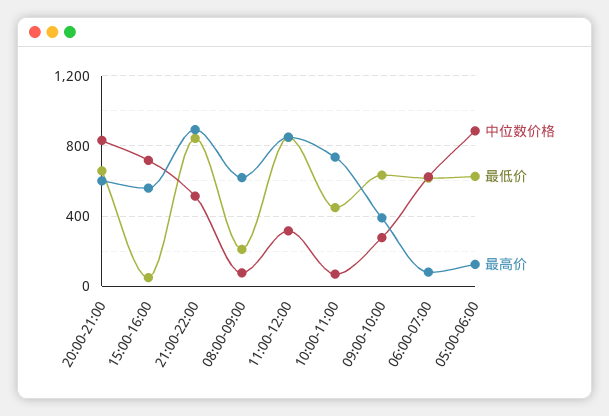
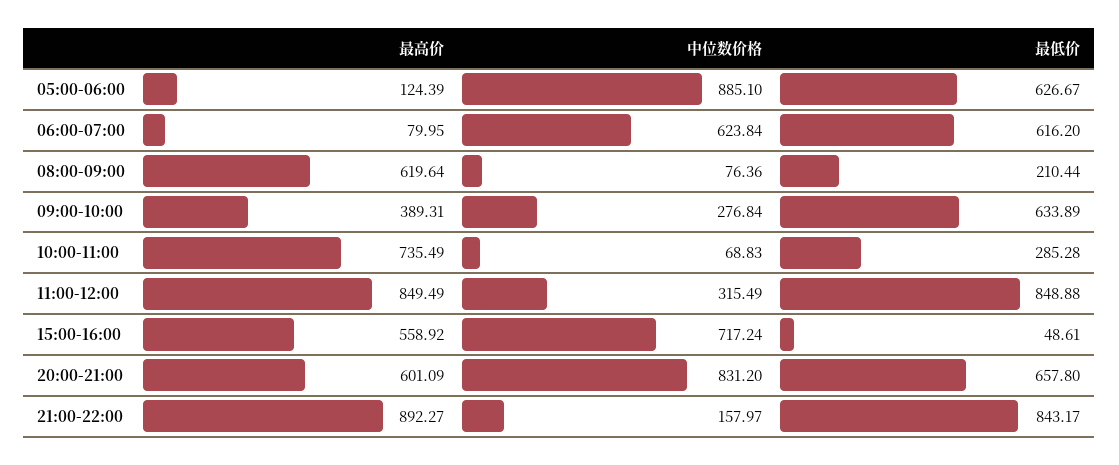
  {
    "中位数价格": {
      "20:00-21:00": 831.2,
      "15:00-16:00": 717.24,
-     "21:00-22:00": 500,
+     "21:00-22:00": 157.97,
      "08:00-09:00": 76.36,
      "11:00-12:00": 315.49,
      "10:00-11:00": 68.83,
      "09:00-10:00": 276.84,
      "06:00-07:00": 623.84,
      "05:00-06:00": 885.1
    },
    "最低价": {
      "20:00-21:00": 657.8,
      "15:00-16:00": 48.61,
      "21:00-22:00": 843.17,
      "08:00-09:00": 210.44,
      "11:00-12:00": 848.88,
-     "10:00-11:00": 450,
+     "10:00-11:00": 285.28,
      "09:00-10:00": 633.89,
      "06:00-07:00": 616.2,
      "05:00-06:00": 626.67
    },
    "最高价": {
      "20:00-21:00": 601.09,
      "15:00-16:00": 558.92,
      "21:00-22:00": 892.27,
      "08:00-09:00": 619.64,
      "11:00-12:00": 849.49,
      "10:00-11:00": 735.49,
      "09:00-10:00": 389.31,
      "06:00-07:00": 79.95,
      "05:00-06:00": 124.39
    }
  }

